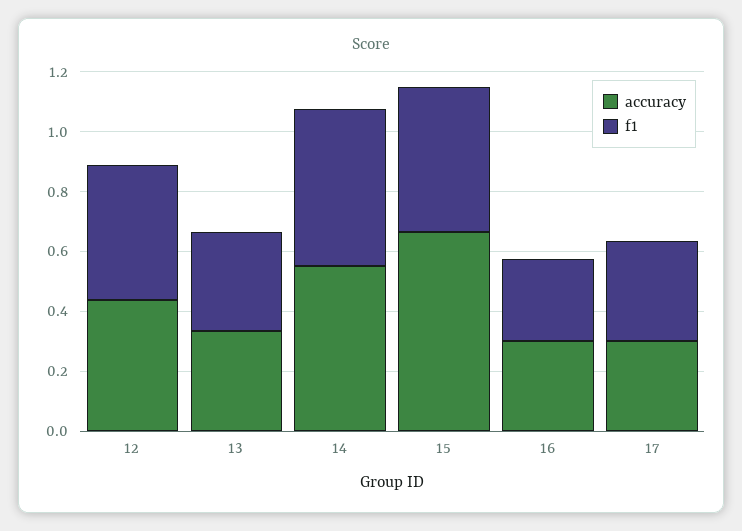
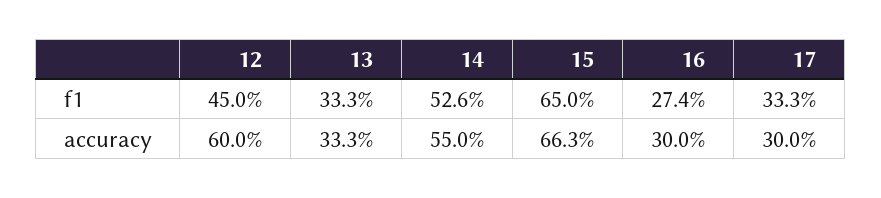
  {
    "accuracy": {
-     "12": 0.45,
+     "12": 0.6,
      "13": 0.333,
      "14": 0.55,
      "15": 0.663,
      "16": 0.3,
      "17": 0.3
    },
    "f1": {
      "12": 0.45,
      "13": 0.333,
      "14": 0.526,
-     "15": 0.5,
+     "15": 0.65,
      "16": 0.274,
      "17": 0.333
    }
  }

